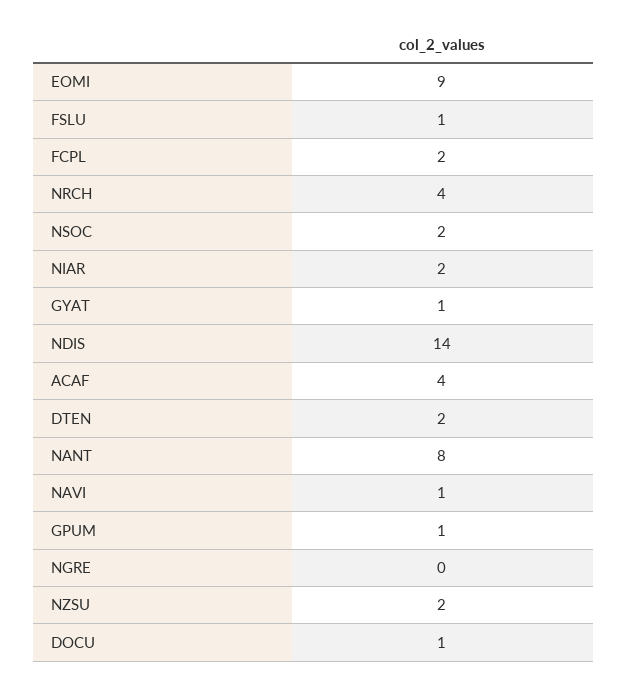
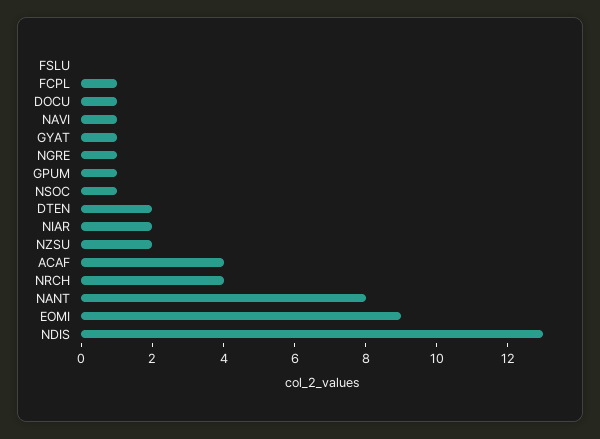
  {
    "EOMI": 9,
-   "FSLU": 1,
+   "FSLU": 0,
-   "FCPL": 2,
+   "FCPL": 1,
    "NRCH": 4,
-   "NSOC": 2,
+   "NSOC": 1,
    "NIAR": 2,
    "GYAT": 1,
-   "NDIS": 14,
+   "NDIS": 13,
    "ACAF": 4,
    "DTEN": 2,
    "NANT": 8,
    "NAVI": 1,
    "GPUM": 1,
-   "NGRE": 0,
+   "NGRE": 1,
    "NZSU": 2,
    "DOCU": 1
  }

